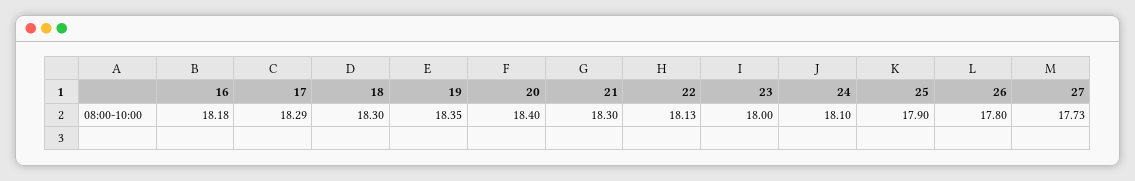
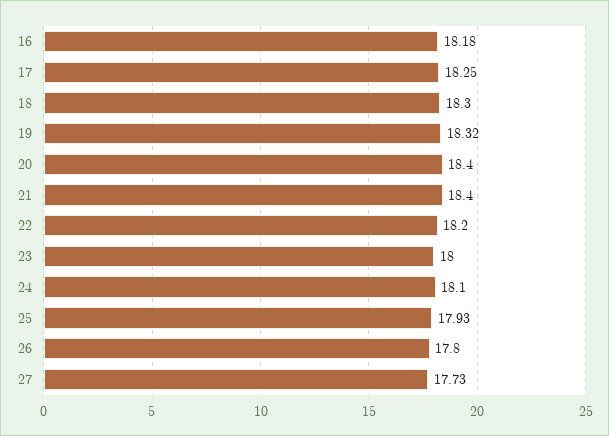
  {
    "16": 18.18,
-   "17": 18.29,
+   "17": 18.25,
    "18": 18.3,
-   "19": 18.35,
+   "19": 18.32,
    "20": 18.4,
-   "21": 18.3,
+   "21": 18.4,
-   "22": 18.13,
+   "22": 18.2,
    "23": 18,
    "24": 18.1,
-   "25": 17.9,
+   "25": 17.93,
    "26": 17.8,
    "27": 17.73
  }

